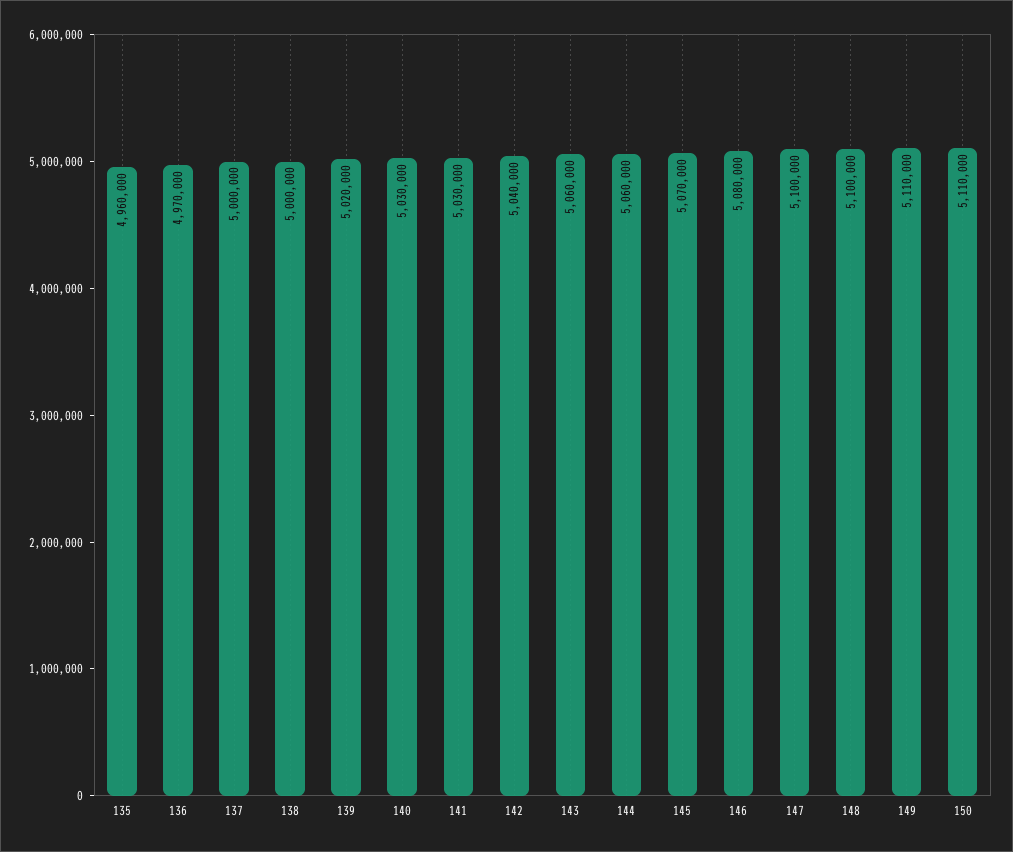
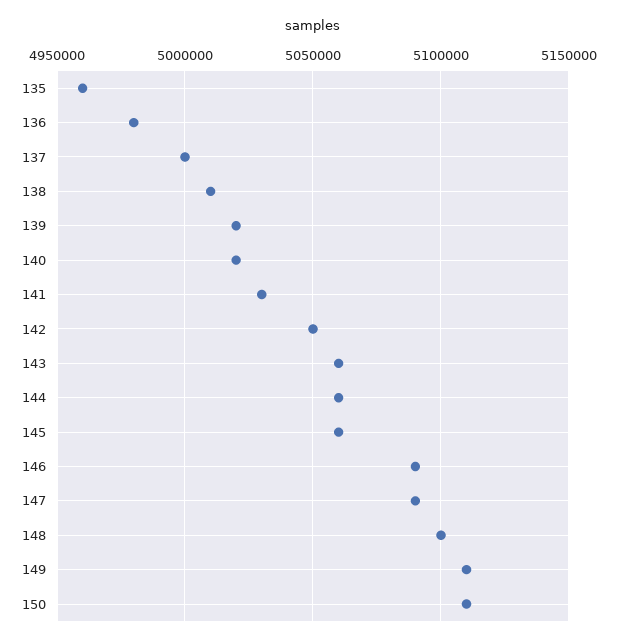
  {
    "135": 4960000,
-   "136": 4970000,
+   "136": 4980000,
    "137": 5000000,
-   "138": 5000000,
+   "138": 5010000,
    "139": 5020000,
-   "140": 5030000,
+   "140": 5020000,
    "141": 5030000,
-   "142": 5040000,
+   "142": 5050000,
    "143": 5060000,
    "144": 5060000,
-   "145": 5070000,
+   "145": 5060000,
-   "146": 5080000,
+   "146": 5090000,
-   "147": 5100000,
+   "147": 5090000,
    "148": 5100000,
    "149": 5110000,
    "150": 5110000
  }

